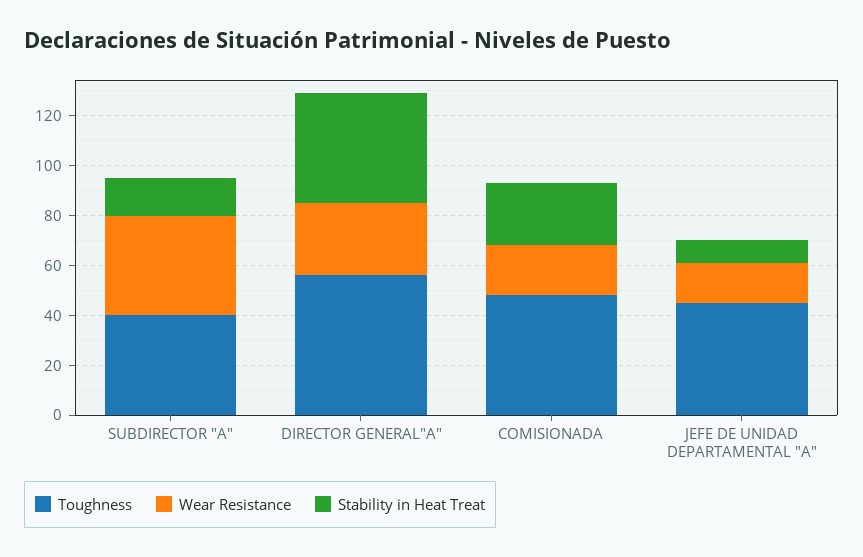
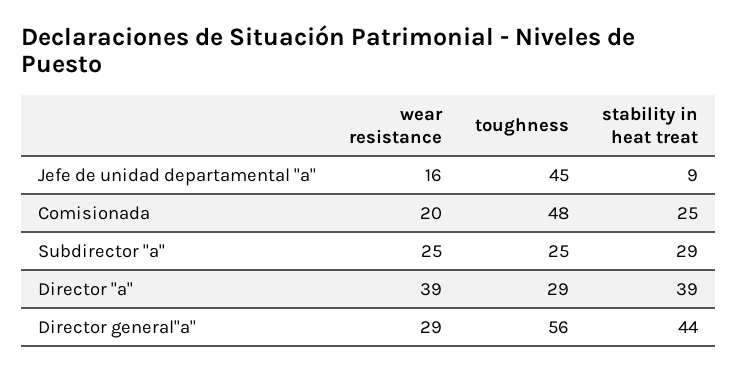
  {
    "Toughness": {
-     "SUBDIRECTOR \"A\"": 40,
+     "SUBDIRECTOR \"A\"": 25,
      "DIRECTOR GENERAL\"A\"": 56,
      "COMISIONADA": 48,
-     "JEFE DE UNIDAD DEPARTAMENTAL \"A\"": 45
+     "JEFE DE UNIDAD DEPARTAMENTAL \"A\"": 45,
+     "Director \"a\"": 29
    },
    "Wear Resistance": {
-     "SUBDIRECTOR \"A\"": 40,
+     "SUBDIRECTOR \"A\"": 25,
      "DIRECTOR GENERAL\"A\"": 29,
      "COMISIONADA": 20,
-     "JEFE DE UNIDAD DEPARTAMENTAL \"A\"": 16
+     "JEFE DE UNIDAD DEPARTAMENTAL \"A\"": 16,
+     "Director \"a\"": 39
    },
    "Stability in Heat Treat": {
-     "SUBDIRECTOR \"A\"": 15,
+     "SUBDIRECTOR \"A\"": 29,
      "DIRECTOR GENERAL\"A\"": 44,
      "COMISIONADA": 25,
-     "JEFE DE UNIDAD DEPARTAMENTAL \"A\"": 9
+     "JEFE DE UNIDAD DEPARTAMENTAL \"A\"": 9,
+     "Director \"a\"": 39
    }
  }

